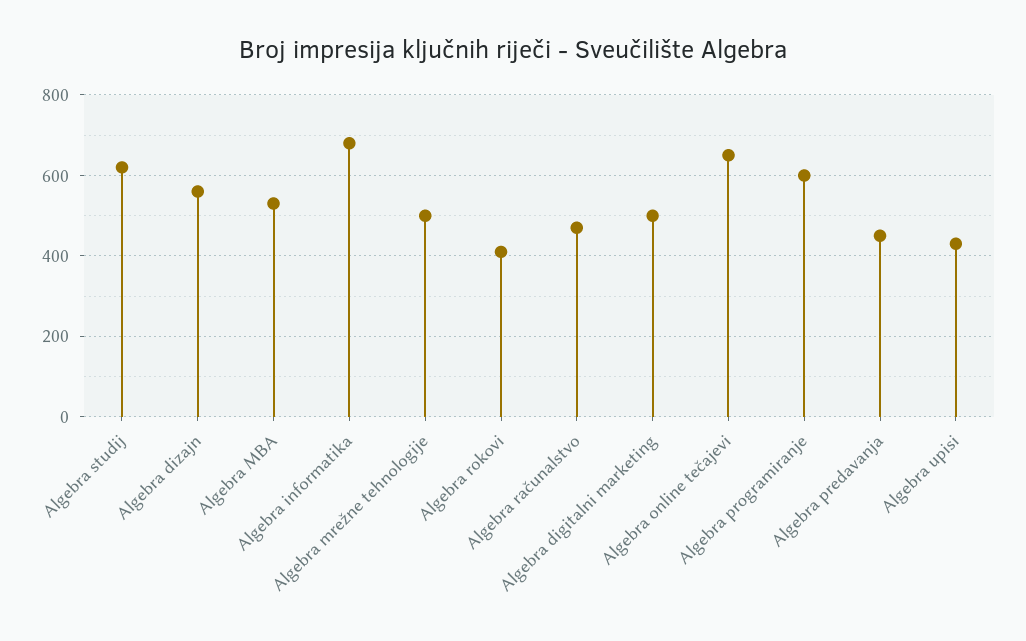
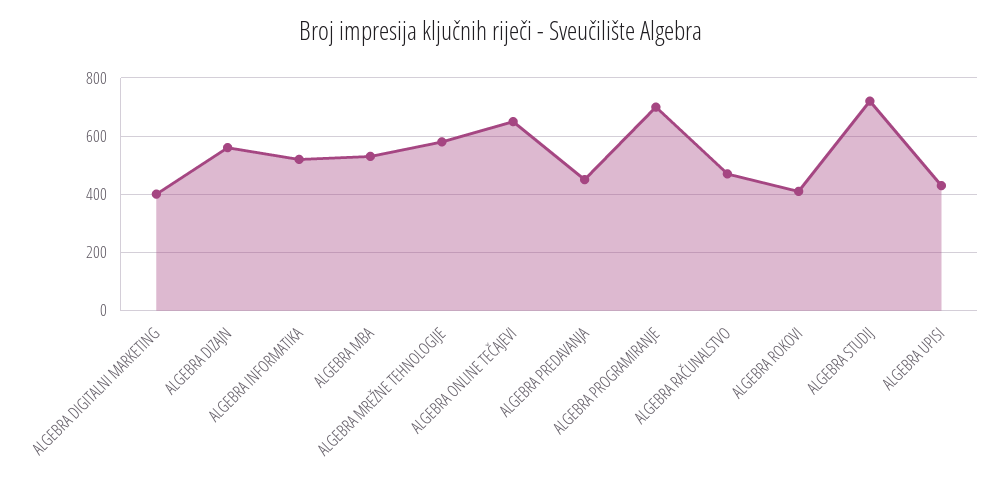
  {
-   "Algebra studij": 620,
+   "Algebra studij": 725,
    "Algebra dizajn": 560,
    "Algebra MBA": 540,
-   "Algebra informatika": 680,
+   "Algebra informatika": 525,
-   "Algebra mrežne tehnologije": 500,
+   "Algebra mrežne tehnologije": 575,
    "Algebra rokovi": 420,
    "Algebra računalstvo": 480,
-   "Algebra digitalni marketing": 500,
+   "Algebra digitalni marketing": 400,
    "Algebra online tečajevi": 660,
-   "Algebra programiranje": 600,
+   "Algebra programiranje": 700,
    "Algebra predavanja": 460,
    "Algebra upisi": 440
  }

